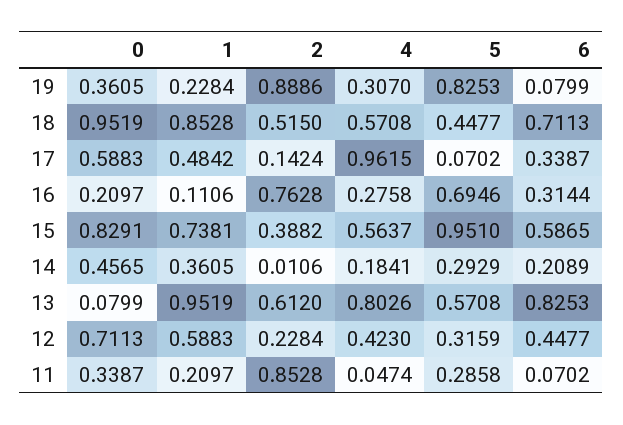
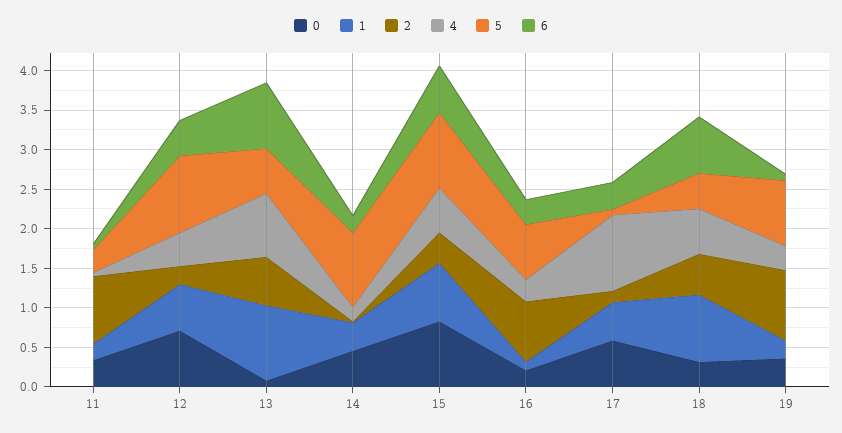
  {
    "0": {
      "19": 0.3605,
-     "18": 0.9519,
+     "18": 0.25,
      "17": 0.5883,
      "16": 0.2097,
      "15": 0.8291,
      "14": 0.4565,
      "13": 0.0799,
      "12": 0.7113,
      "11": 0.3387
    },
    "1": {
      "19": 0.2284,
      "18": 0.8528,
      "17": 0.4842,
      "16": 0.1106,
      "15": 0.7381,
      "14": 0.3605,
      "13": 0.9519,
      "12": 0.5883,
      "11": 0.2097
    },
    "2": {
      "19": 0.8886,
      "18": 0.515,
      "17": 0.1424,
      "16": 0.7628,
      "15": 0.3882,
      "14": 0.0106,
      "13": 0.612,
      "12": 0.2284,
      "11": 0.8528
    },
    "4": {
      "19": 0.307,
      "18": 0.5708,
      "17": 0.9615,
      "16": 0.2758,
      "15": 0.5637,
      "14": 0.1841,
      "13": 0.8026,
      "12": 0.423,
      "11": 0.0474
    },
    "5": {
      "19": 0.8253,
      "18": 0.4477,
      "17": 0.0702,
      "16": 0.6946,
      "15": 0.951,
-     "14": 0.2929,
+     "14": 1,
      "13": 0.5708,
-     "12": 0.3159,
+     "12": 1,
      "11": 0.2858
    },
    "6": {
      "19": 0.0799,
      "18": 0.7113,
      "17": 0.3387,
      "16": 0.3144,
      "15": 0.5865,
      "14": 0.2089,
      "13": 0.8253,
      "12": 0.4477,
      "11": 0.0702
    }
  }

